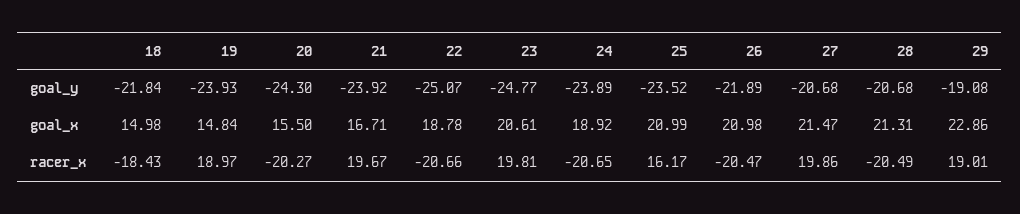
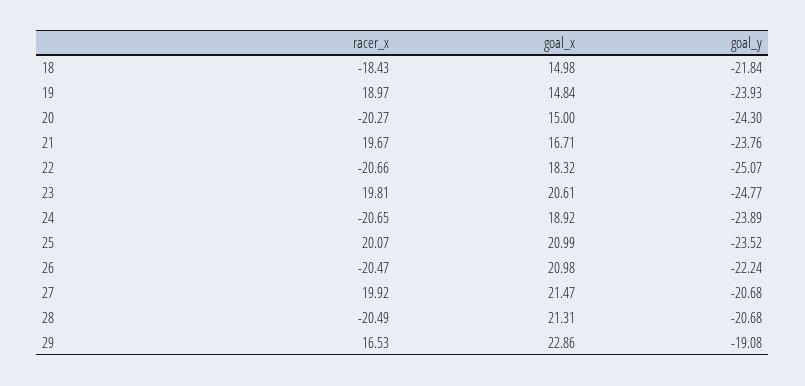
  {
    "18": {
      "goal_y": -21.84,
      "goal_x": 14.98,
      "racer_x": -18.43
    },
    "19": {
      "goal_y": -23.93,
      "goal_x": 14.84,
      "racer_x": 18.97
    },
    "20": {
      "goal_y": -24.3,
-     "goal_x": 15.5,
+     "goal_x": 15,
      "racer_x": -20.27
    },
    "21": {
-     "goal_y": -23.92,
+     "goal_y": -23.76,
      "goal_x": 16.71,
      "racer_x": 19.67
    },
    "22": {
      "goal_y": -25.07,
-     "goal_x": 18.78,
+     "goal_x": 18.32,
      "racer_x": -20.66
    },
    "23": {
      "goal_y": -24.77,
      "goal_x": 20.61,
      "racer_x": 19.81
    },
    "24": {
      "goal_y": -23.89,
      "goal_x": 18.92,
      "racer_x": -20.65
    },
    "25": {
      "goal_y": -23.52,
      "goal_x": 20.99,
-     "racer_x": 16.17
+     "racer_x": 20.07
    },
    "26": {
-     "goal_y": -21.89,
+     "goal_y": -22.24,
      "goal_x": 20.98,
      "racer_x": -20.47
    },
    "27": {
      "goal_y": -20.68,
      "goal_x": 21.47,
-     "racer_x": 19.86
+     "racer_x": 19.92
    },
    "28": {
      "goal_y": -20.68,
      "goal_x": 21.31,
      "racer_x": -20.49
    },
    "29": {
      "goal_y": -19.08,
      "goal_x": 22.86,
-     "racer_x": 19.01
+     "racer_x": 16.53
    }
  }

